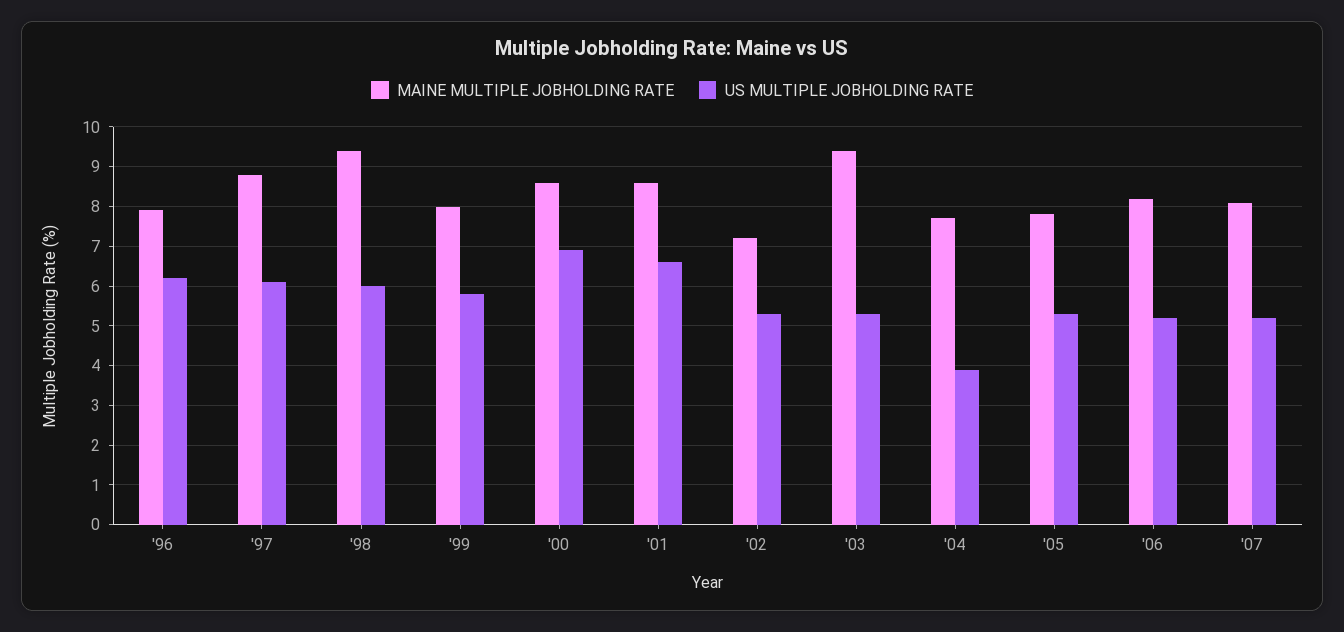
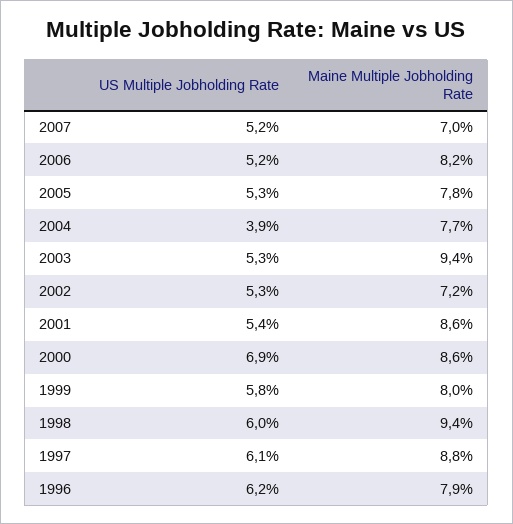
  {
    "MAINE MULTIPLE JOBHOLDING RATE": {
      "'96": 7.9,
      "'97": 8.8,
      "'98": 9.4,
      "'99": 8,
      "'00": 8.6,
      "'01": 8.6,
      "'02": 7.2,
      "'03": 9.4,
      "'04": 7.7,
      "'05": 7.8,
      "'06": 8.2,
-     "'07": 8
+     "'07": 7
    },
    "US MULTIPLE JOBHOLDING RATE": {
      "'96": 6.2,
      "'97": 6.1,
      "'98": 6,
      "'99": 5.8,
      "'00": 6.9,
-     "'01": 6.5,
+     "'01": 5.4,
      "'02": 5.3,
      "'03": 5.3,
      "'04": 3.9,
      "'05": 5.3,
      "'06": 5.2,
      "'07": 5.2
    }
  }

